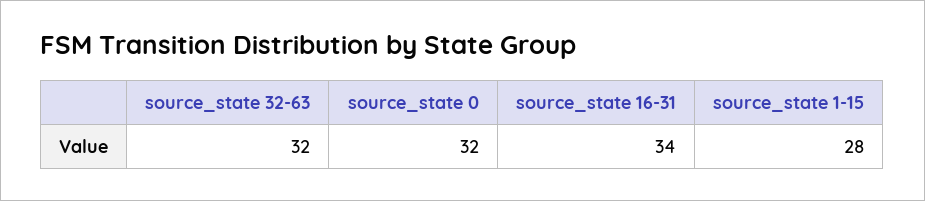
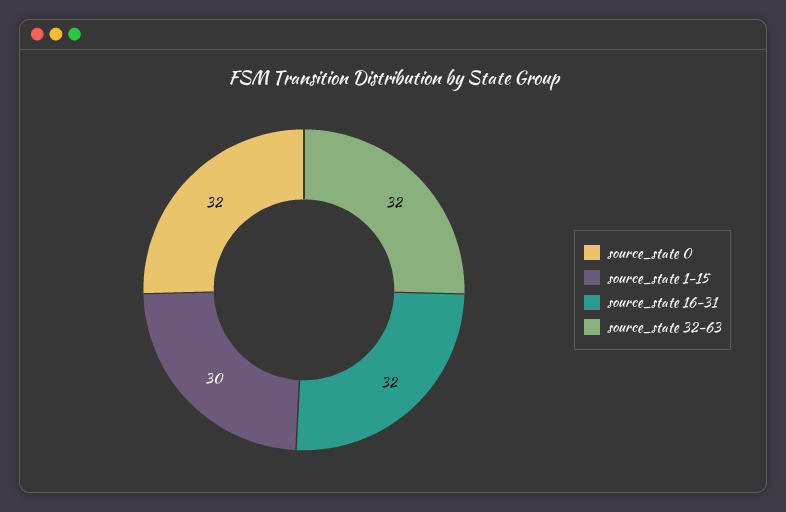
  {
    "source_state 32-63": 32,
    "source_state 0": 32,
-   "source_state 16-31": 34,
+   "source_state 16-31": 32,
-   "source_state 1-15": 28
+   "source_state 1-15": 30
  }

